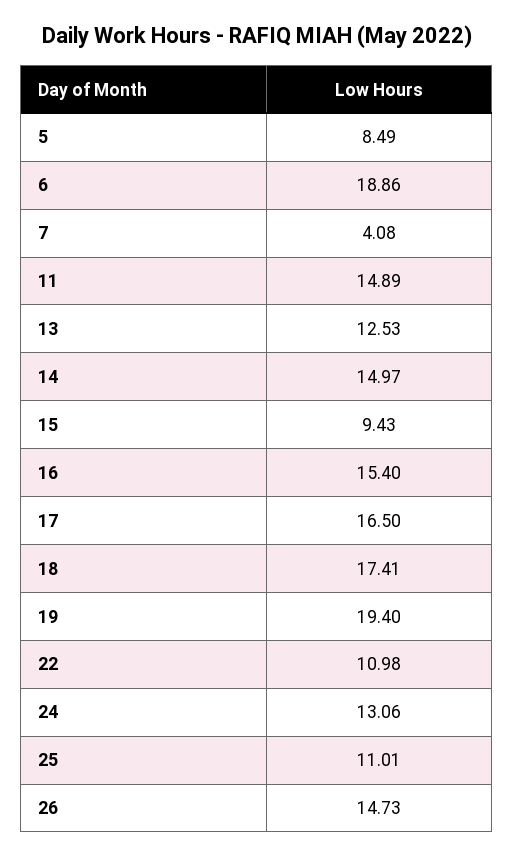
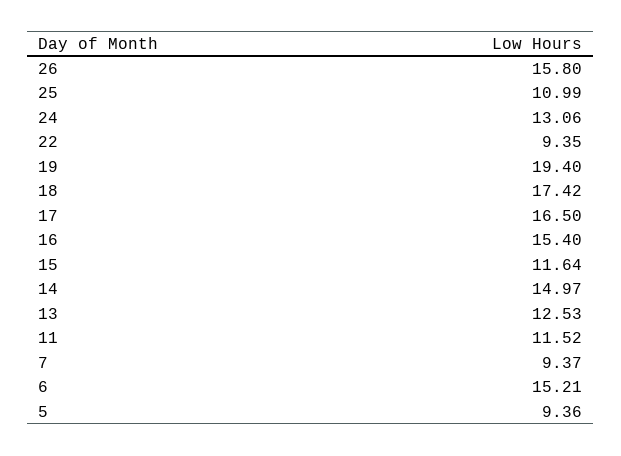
  {
-   "5": 8.49,
+   "5": 9.36,
-   "6": 18.86,
+   "6": 15.21,
-   "7": 4.08,
+   "7": 9.37,
-   "11": 14.89,
+   "11": 11.52,
    "13": 12.53,
    "14": 14.97,
-   "15": 9.43,
+   "15": 11.64,
    "16": 15.4,
    "17": 16.5,
-   "18": 17.41,
+   "18": 17.42,
    "19": 19.4,
-   "22": 10.98,
+   "22": 9.35,
    "24": 13.06,
-   "25": 11.01,
+   "25": 10.99,
-   "26": 14.73
+   "26": 15.8
  }

